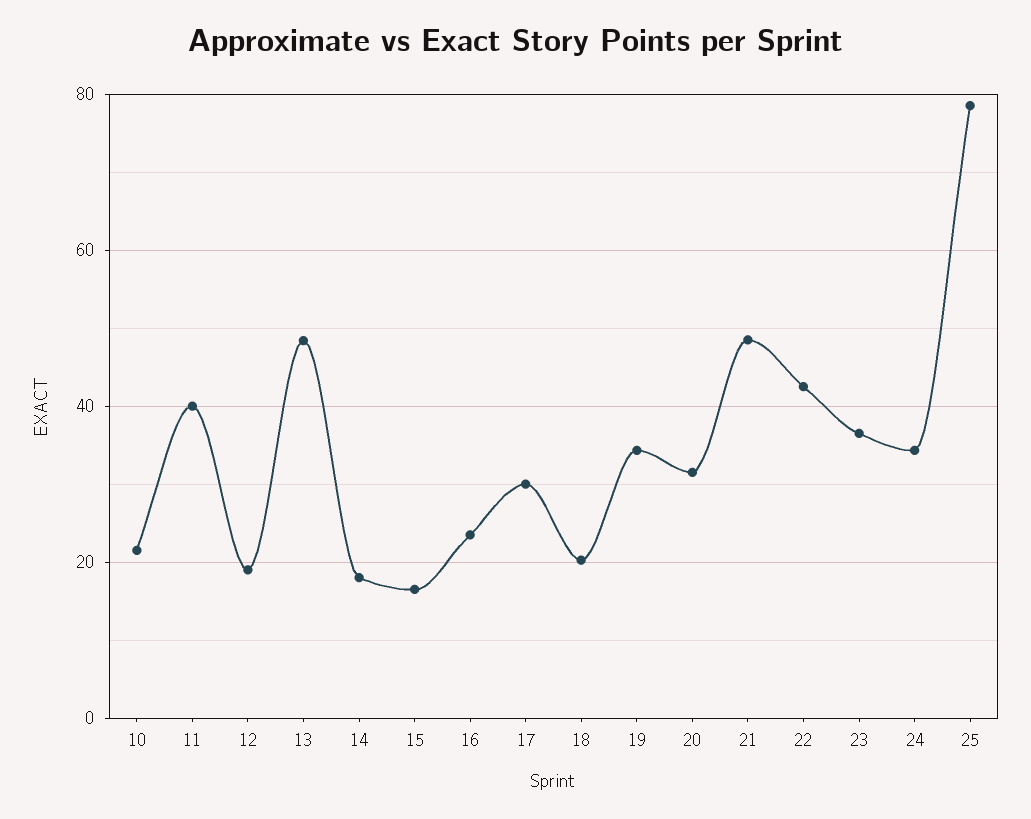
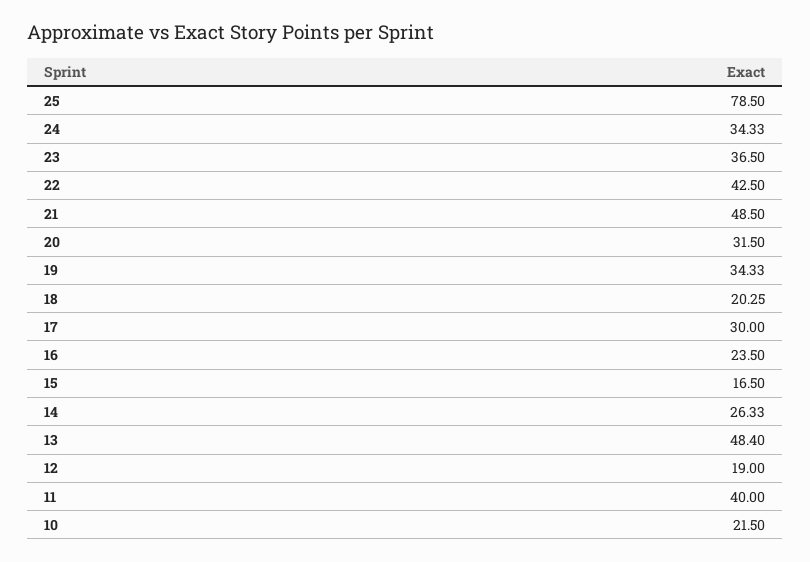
  {
    "10": 21.5,
    "11": 40,
    "12": 19,
    "13": 48.4,
-   "14": 18,
+   "14": 26.33,
    "15": 16.5,
    "16": 23.5,
    "17": 30,
    "18": 20.25,
    "19": 34.33,
    "20": 31.5,
    "21": 48.5,
    "22": 42.5,
    "23": 36.5,
    "24": 34.33,
    "25": 78.5
  }

